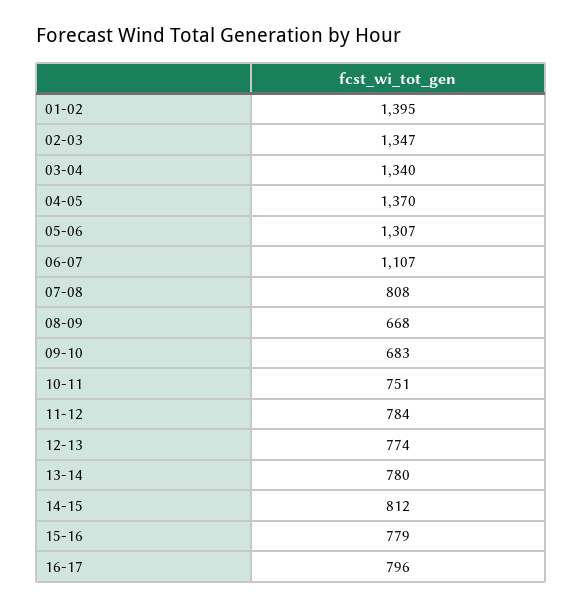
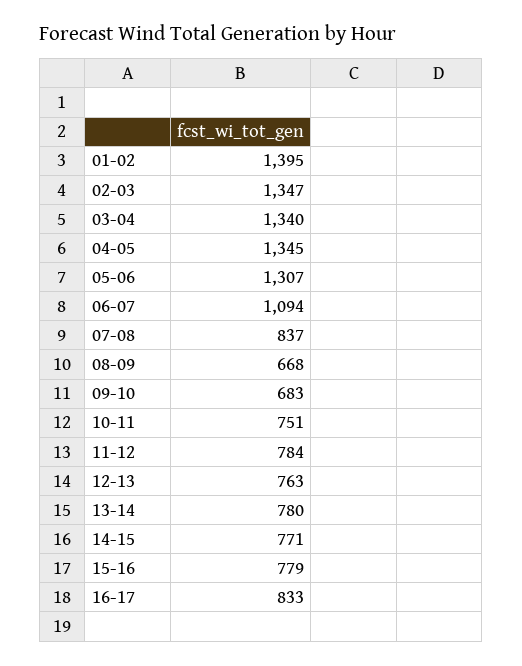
  {
    "01-02": 1395,
    "02-03": 1347,
    "03-04": 1340,
-   "04-05": 1370,
+   "04-05": 1345,
    "05-06": 1307,
-   "06-07": 1107,
+   "06-07": 1094,
-   "07-08": 808,
+   "07-08": 837,
    "08-09": 668,
    "09-10": 683,
    "10-11": 751,
    "11-12": 784,
-   "12-13": 774,
+   "12-13": 763,
    "13-14": 780,
-   "14-15": 812,
+   "14-15": 771,
    "15-16": 779,
-   "16-17": 796
+   "16-17": 833
  }

